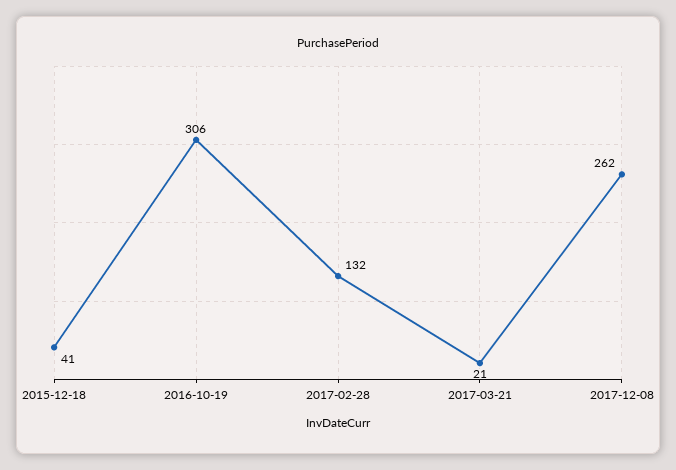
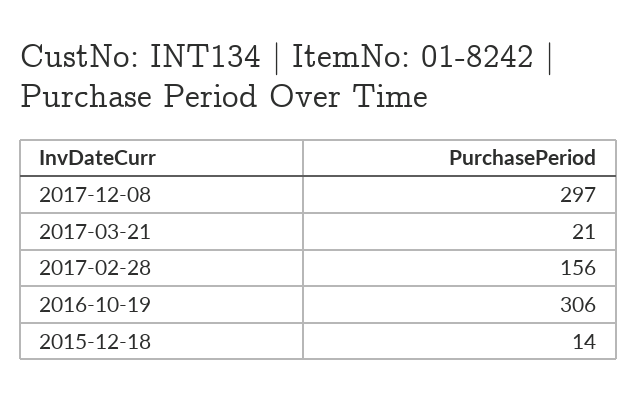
  {
-   "2015-12-18": 41,
+   "2015-12-18": 14,
    "2016-10-19": 306,
-   "2017-02-28": 132,
+   "2017-02-28": 156,
    "2017-03-21": 21,
-   "2017-12-08": 262
+   "2017-12-08": 297
  }

